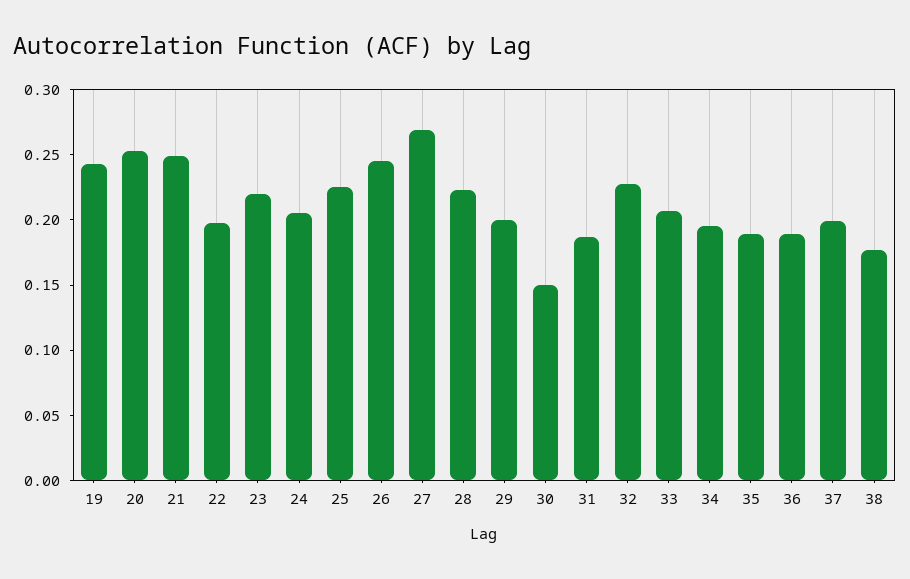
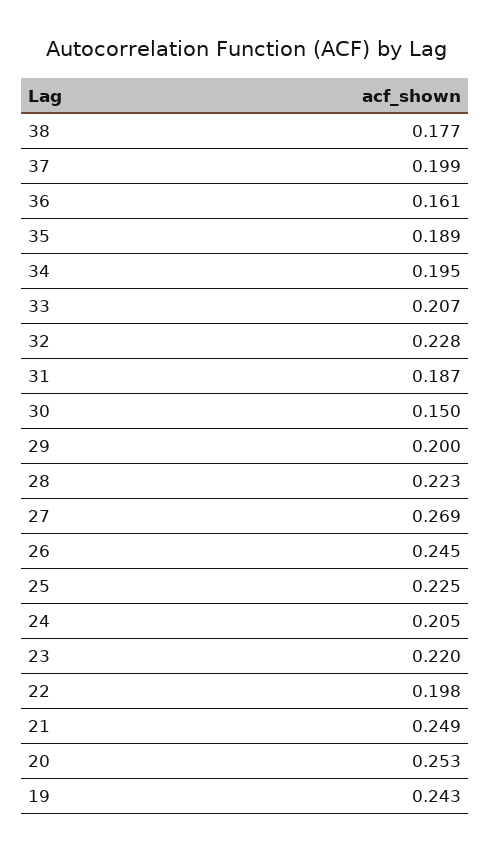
  {
    "19": 0.243,
    "20": 0.253,
    "21": 0.249,
    "22": 0.198,
    "23": 0.22,
    "24": 0.205,
    "25": 0.225,
    "26": 0.245,
    "27": 0.269,
    "28": 0.223,
    "29": 0.2,
    "30": 0.15,
    "31": 0.187,
    "32": 0.228,
    "33": 0.207,
    "34": 0.195,
    "35": 0.189,
-   "36": 0.19,
+   "36": 0.161,
    "37": 0.199,
    "38": 0.177
  }

